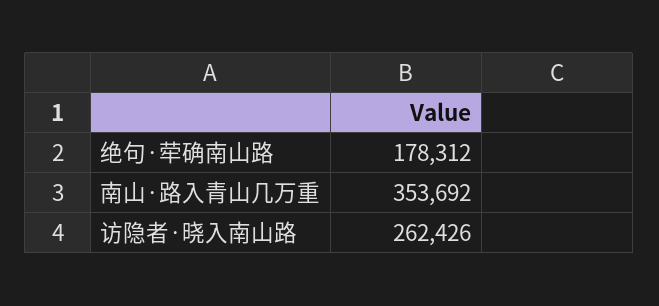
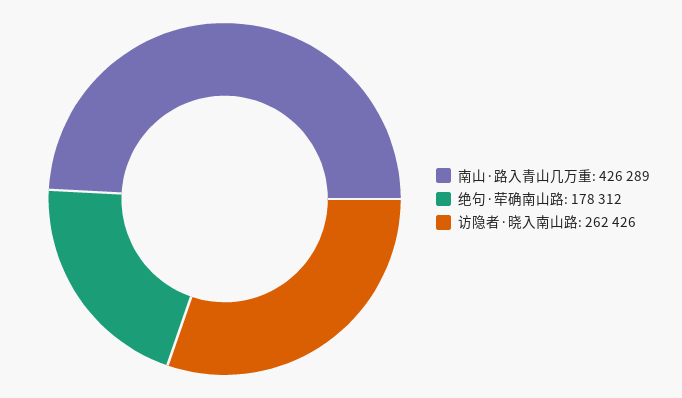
  {
    "绝句·荦确南山路": 178312,
-   "南山·路入青山几万重": 353692,
+   "南山·路入青山几万重": 426289,
    "访隐者·晓入南山路": 262426
  }

